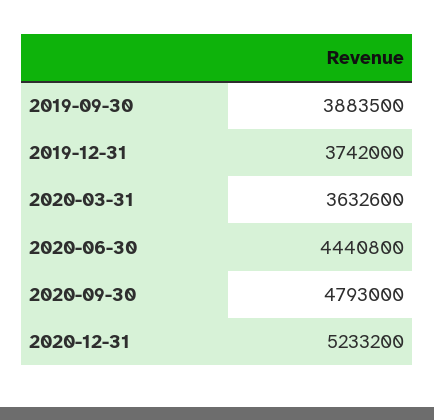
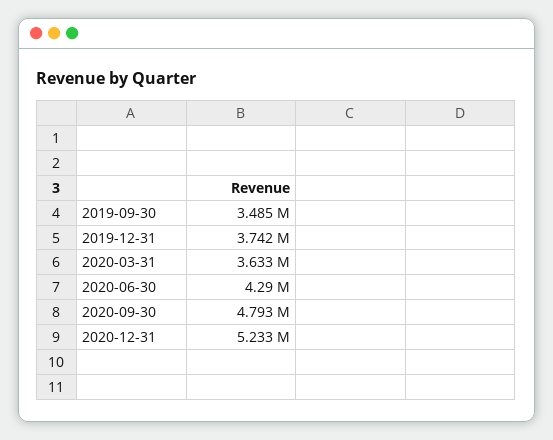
  {
-   "2019-09-30": 3883500,
+   "2019-09-30": 3485000,
    "2019-12-31": 3742000,
    "2020-03-31": 3632600,
-   "2020-06-30": 4440800,
+   "2020-06-30": 4290000,
    "2020-09-30": 4793000,
    "2020-12-31": 5233200
  }

